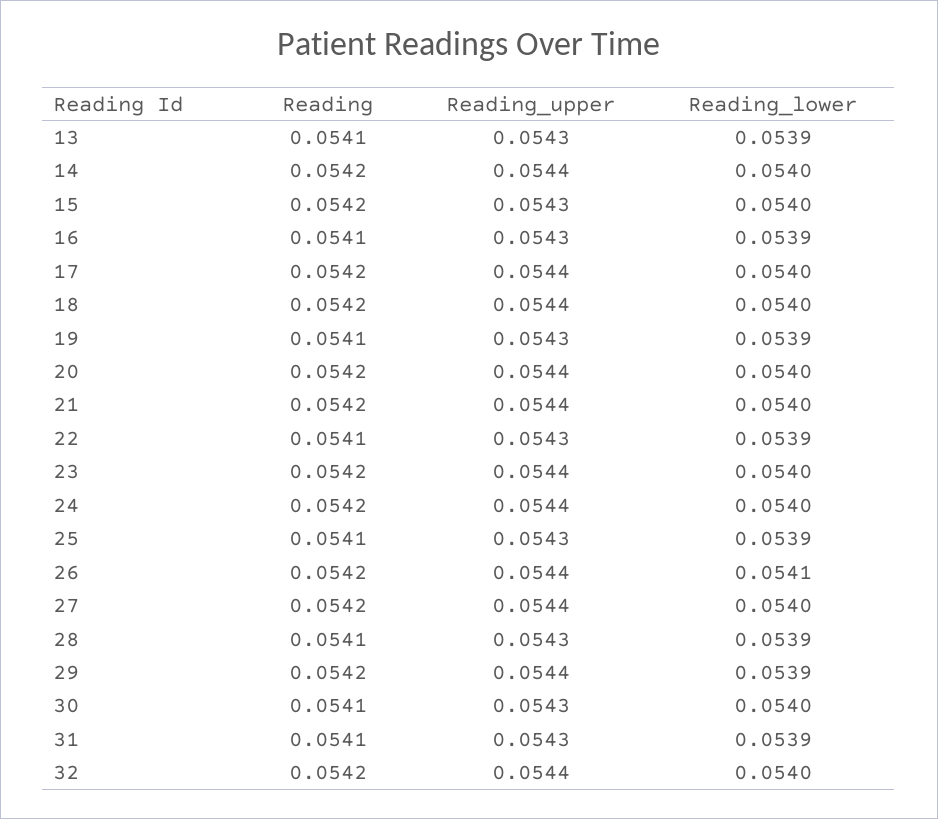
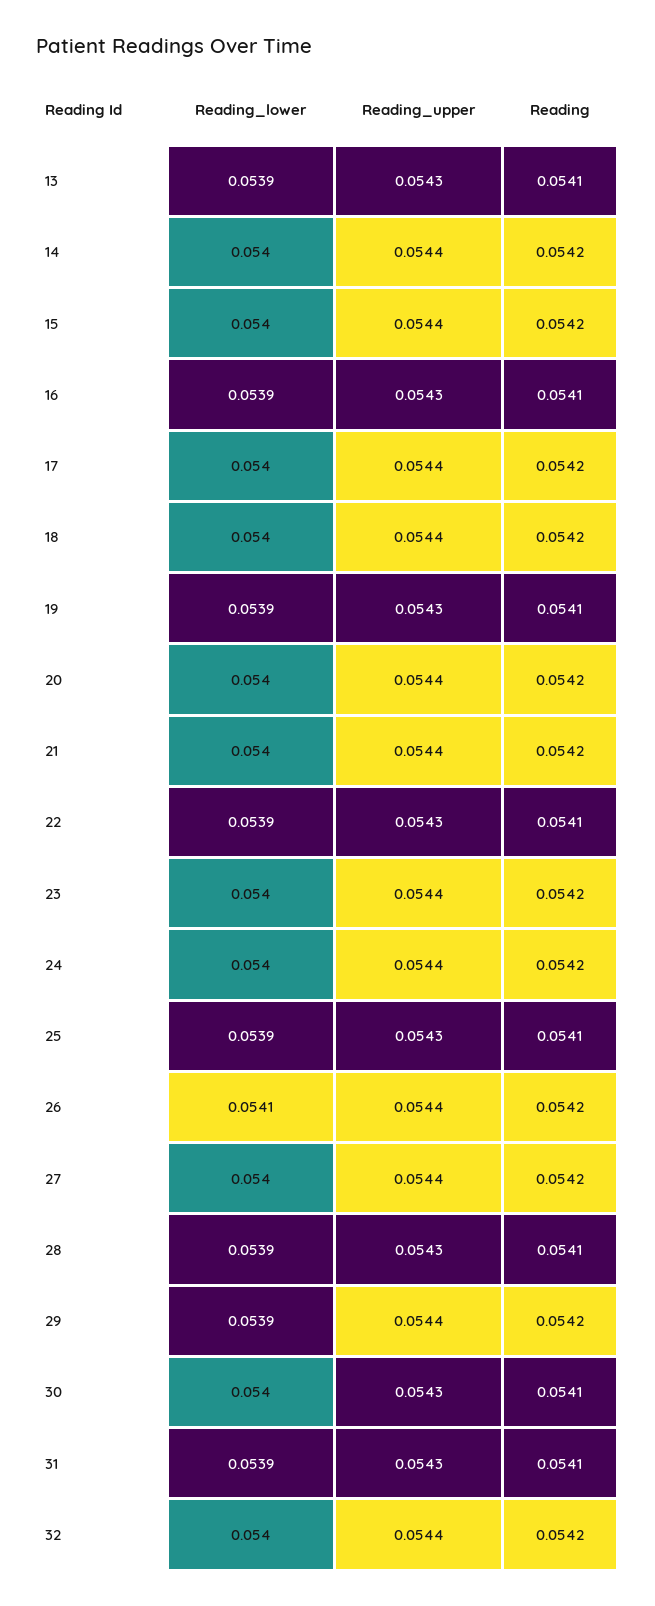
  {
    "Reading": {
      "13": 0.0541,
      "14": 0.0542,
      "15": 0.0542,
      "16": 0.0541,
      "17": 0.0542,
      "18": 0.0542,
      "19": 0.0541,
      "20": 0.0542,
      "21": 0.0542,
      "22": 0.0541,
      "23": 0.0542,
      "24": 0.0542,
      "25": 0.0541,
      "26": 0.0542,
      "27": 0.0542,
      "28": 0.0541,
      "29": 0.0542,
      "30": 0.0541,
      "31": 0.0541,
      "32": 0.0542
    },
    "Reading_upper": {
      "13": 0.0543,
      "14": 0.0544,
-     "15": 0.0543,
+     "15": 0.0544,
      "16": 0.0543,
      "17": 0.0544,
      "18": 0.0544,
      "19": 0.0543,
      "20": 0.0544,
      "21": 0.0544,
      "22": 0.0543,
      "23": 0.0544,
      "24": 0.0544,
      "25": 0.0543,
      "26": 0.0544,
      "27": 0.0544,
      "28": 0.0543,
      "29": 0.0544,
      "30": 0.0543,
      "31": 0.0543,
      "32": 0.0544
    },
    "Reading_lower": {
      "13": 0.0539,
      "14": 0.054,
      "15": 0.054,
      "16": 0.0539,
      "17": 0.054,
      "18": 0.054,
      "19": 0.0539,
      "20": 0.054,
      "21": 0.054,
      "22": 0.0539,
      "23": 0.054,
      "24": 0.054,
      "25": 0.0539,
      "26": 0.0541,
      "27": 0.054,
      "28": 0.0539,
      "29": 0.0539,
      "30": 0.054,
      "31": 0.0539,
      "32": 0.054
    }
  }

